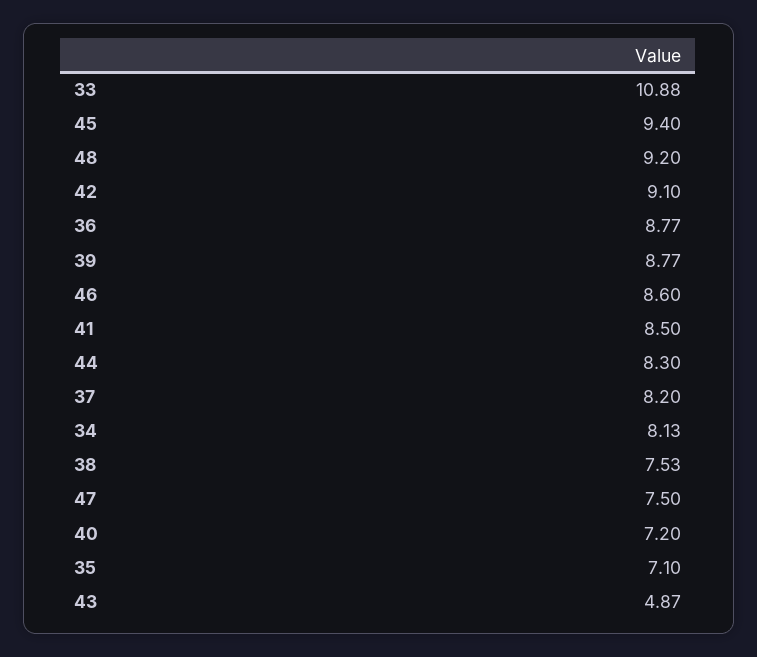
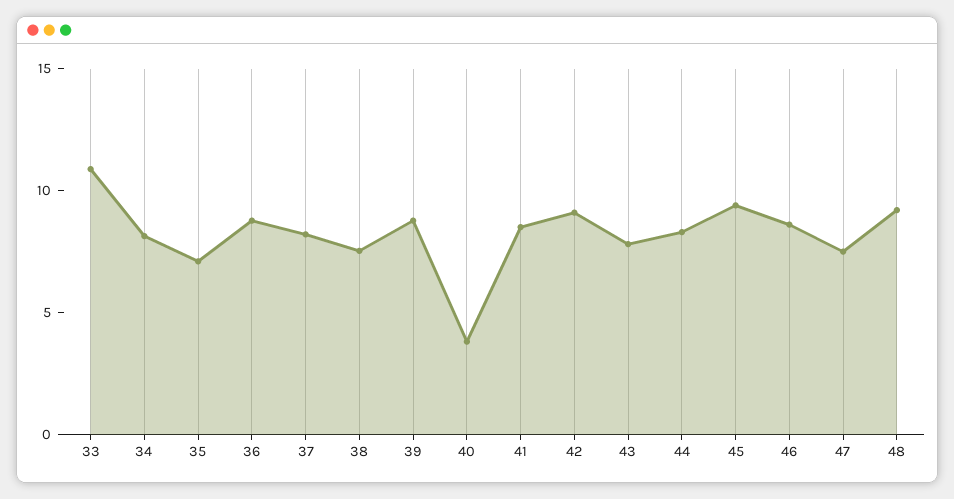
  {
    "33": 10.88,
    "45": 9.4,
    "48": 9.2,
    "42": 9.1,
    "36": 8.77,
    "39": 8.77,
    "46": 8.6,
    "41": 8.5,
    "44": 8.3,
    "37": 8.2,
    "34": 8.13,
    "38": 7.53,
    "47": 7.5,
-   "40": 7.2,
+   "40": 4,
    "35": 7.1,
-   "43": 4.87
+   "43": 8
  }

